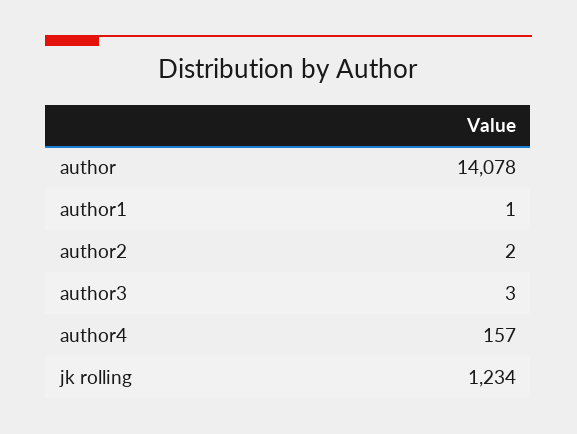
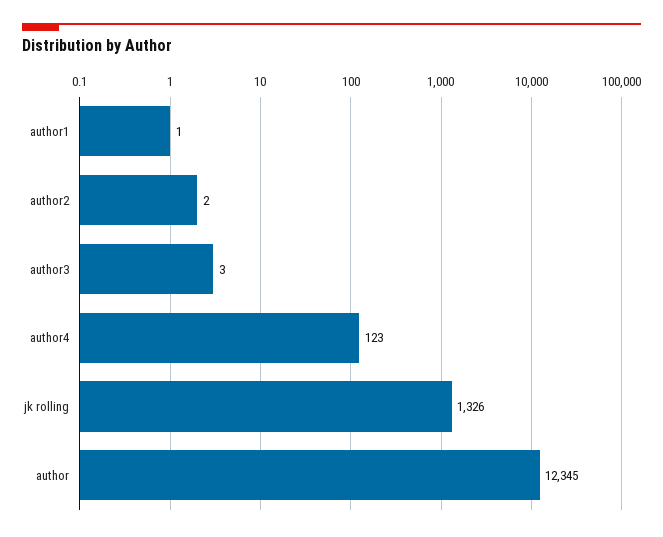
  {
-   "author": 14078,
+   "author": 12345,
    "author1": 1,
    "author2": 2,
    "author3": 3,
-   "author4": 157,
+   "author4": 123,
-   "jk rolling": 1234
+   "jk rolling": 1326
  }

